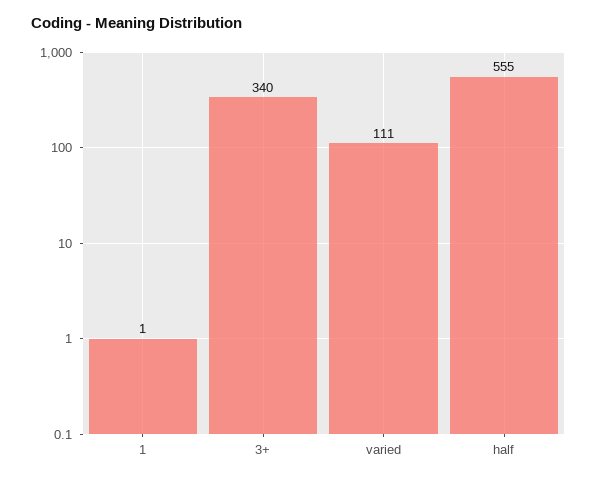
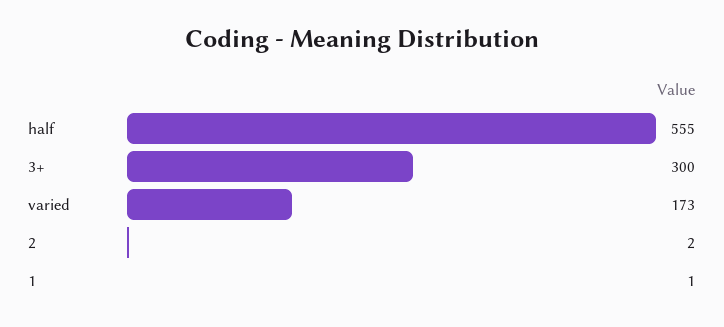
  {
    "1": 1,
-   "3+": 340,
+   "3+": 300,
-   "varied": 111,
+   "varied": 173,
-   "half": 555
+   "half": 555,
+   "2": 2
  }

